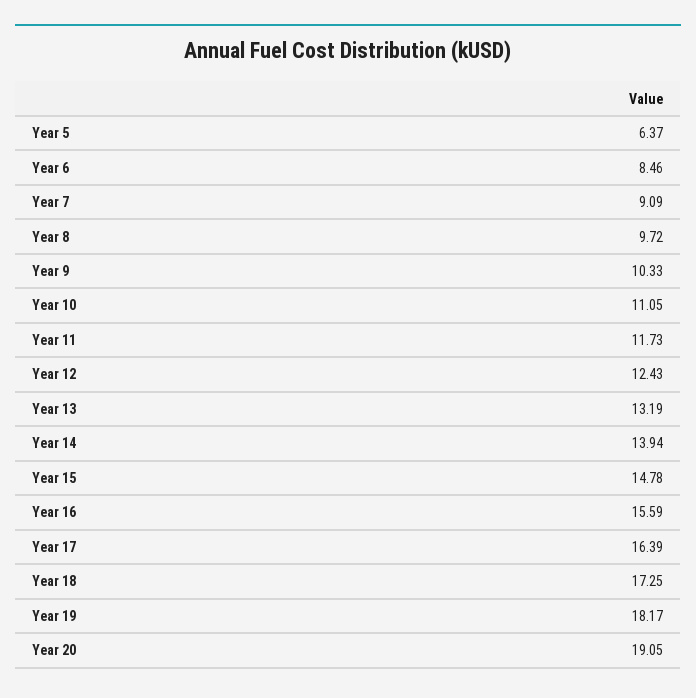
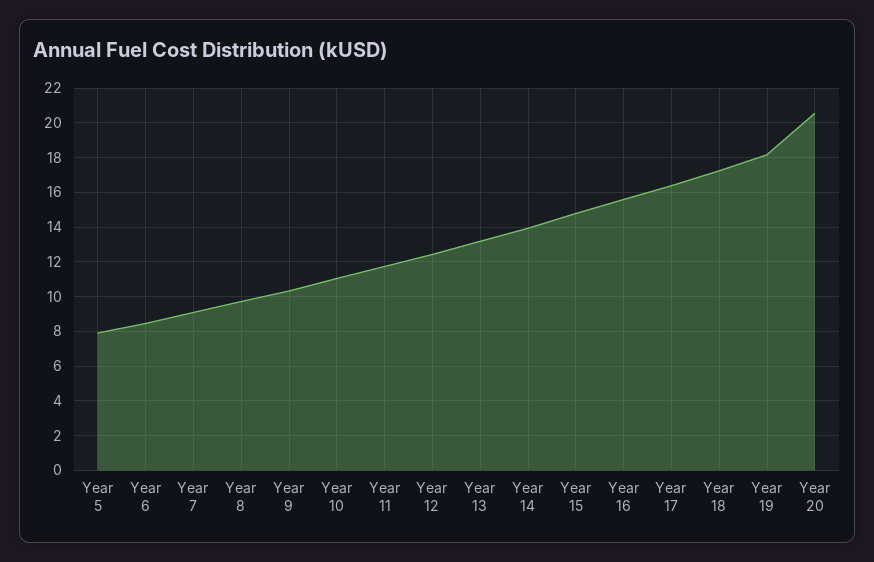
  {
-   "Year 5": 6.37,
+   "Year 5": 8,
    "Year 6": 8.46,
    "Year 7": 9.09,
    "Year 8": 9.72,
    "Year 9": 10.33,
    "Year 10": 11.05,
    "Year 11": 11.73,
    "Year 12": 12.43,
    "Year 13": 13.19,
    "Year 14": 13.94,
    "Year 15": 14.78,
    "Year 16": 15.59,
    "Year 17": 16.39,
    "Year 18": 17.25,
    "Year 19": 18.17,
-   "Year 20": 19.05
+   "Year 20": 20.5
  }

